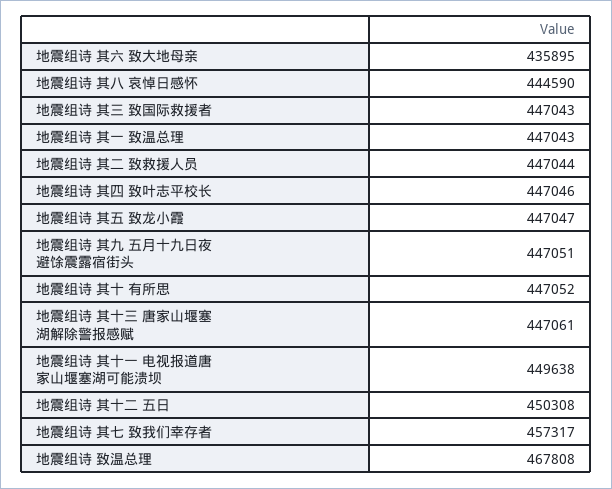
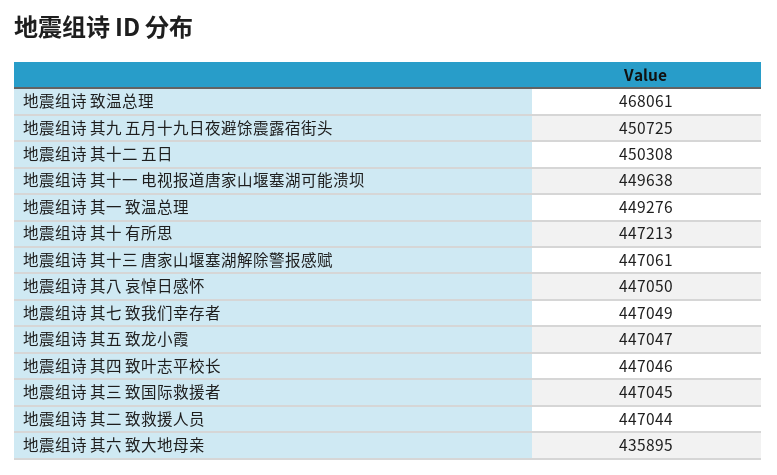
  {
    "地震组诗 其六 致大地母亲": 435895,
-   "地震组诗 其八 哀悼日感怀": 444590,
+   "地震组诗 其八 哀悼日感怀": 447050,
-   "地震组诗 其三 致国际救援者": 447043,
+   "地震组诗 其三 致国际救援者": 447045,
-   "地震组诗 其一 致温总理": 447043,
+   "地震组诗 其一 致温总理": 449276,
    "地震组诗 其二 致救援人员": 447044,
    "地震组诗 其四 致叶志平校长": 447046,
    "地震组诗 其五 致龙小霞": 447047,
-   "地震组诗 其九 五月十九日夜避馀震露宿街头": 447051,
+   "地震组诗 其九 五月十九日夜避馀震露宿街头": 450725,
-   "地震组诗 其十 有所思": 447052,
+   "地震组诗 其十 有所思": 447213,
    "地震组诗 其十三 唐家山堰塞湖解除警报感赋": 447061,
    "地震组诗 其十一 电视报道唐家山堰塞湖可能溃坝": 449638,
    "地震组诗 其十二 五日": 450308,
-   "地震组诗 其七 致我们幸存者": 457317,
+   "地震组诗 其七 致我们幸存者": 447049,
-   "地震组诗 致温总理": 467808
+   "地震组诗 致温总理": 468061
  }

